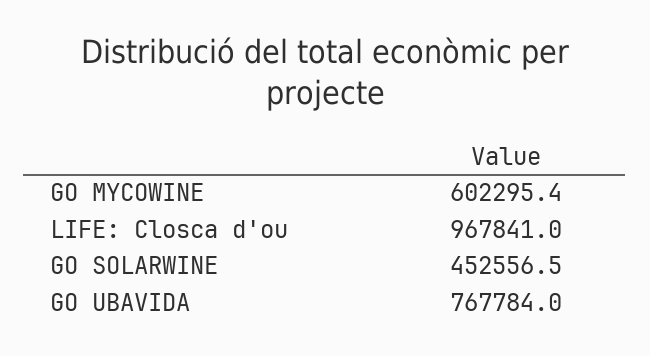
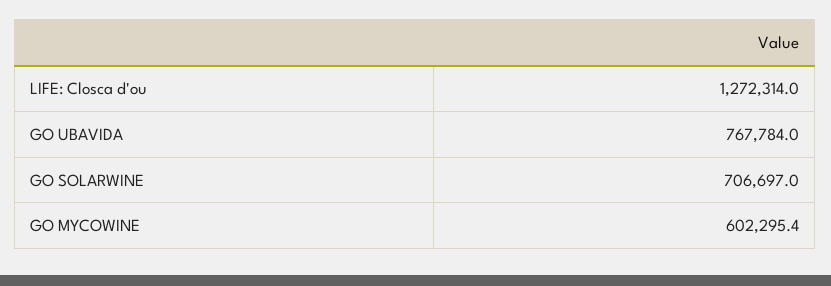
  {
    "GO MYCOWINE": 602295.4,
-   "LIFE: Closca d'ou": 967841,
+   "LIFE: Closca d'ou": 1272314,
-   "GO SOLARWINE": 452556.5,
+   "GO SOLARWINE": 706697,
    "GO UBAVIDA": 767784
  }

